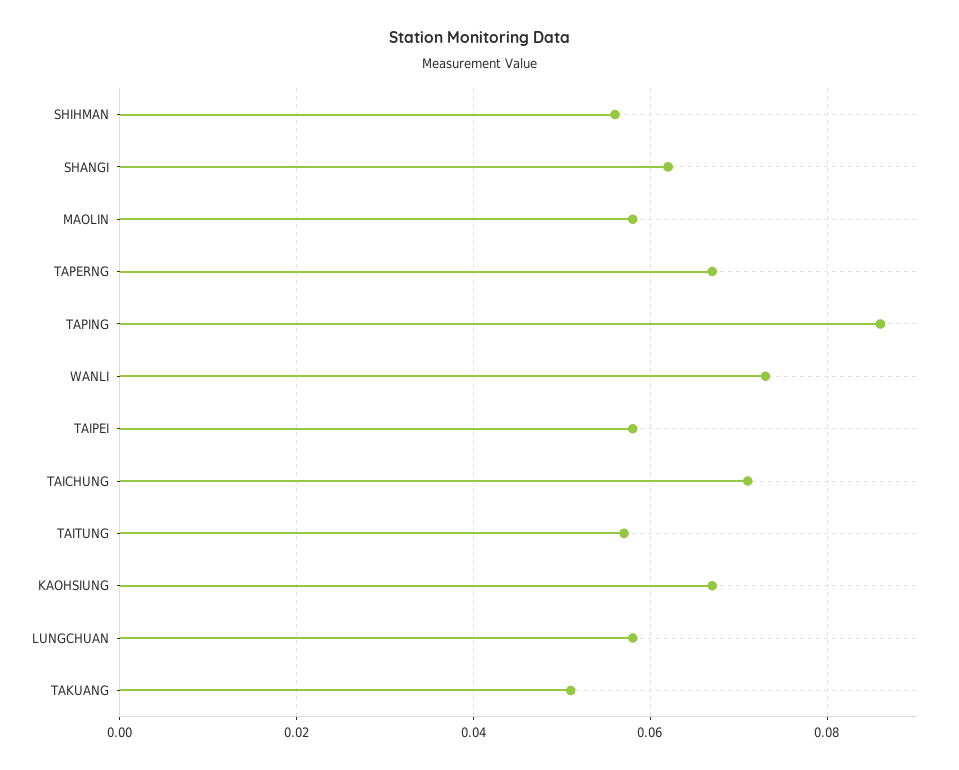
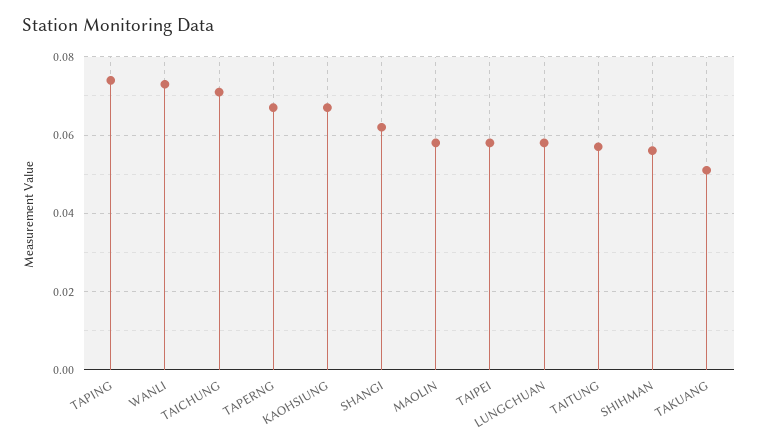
  {
    "SHIHMAN": 0.055,
    "SHANGI": 0.06,
    "MAOLIN": 0.06,
    "TAPERNG": 0.065,
-   "TAPING": 0.085,
+   "TAPING": 0.075,
    "WANLI": 0.075,
    "TAIPEI": 0.06,
    "TAICHUNG": 0.07,
    "TAITUNG": 0.055,
    "KAOHSIUNG": 0.065,
    "LUNGCHUAN": 0.06,
    "TAKUANG": 0.05
  }

